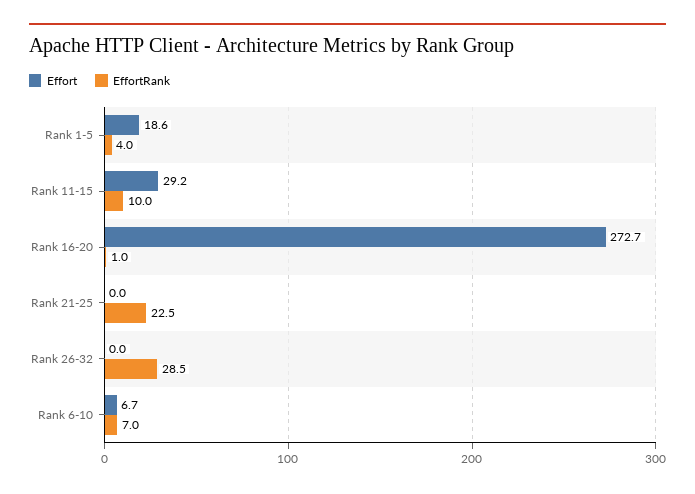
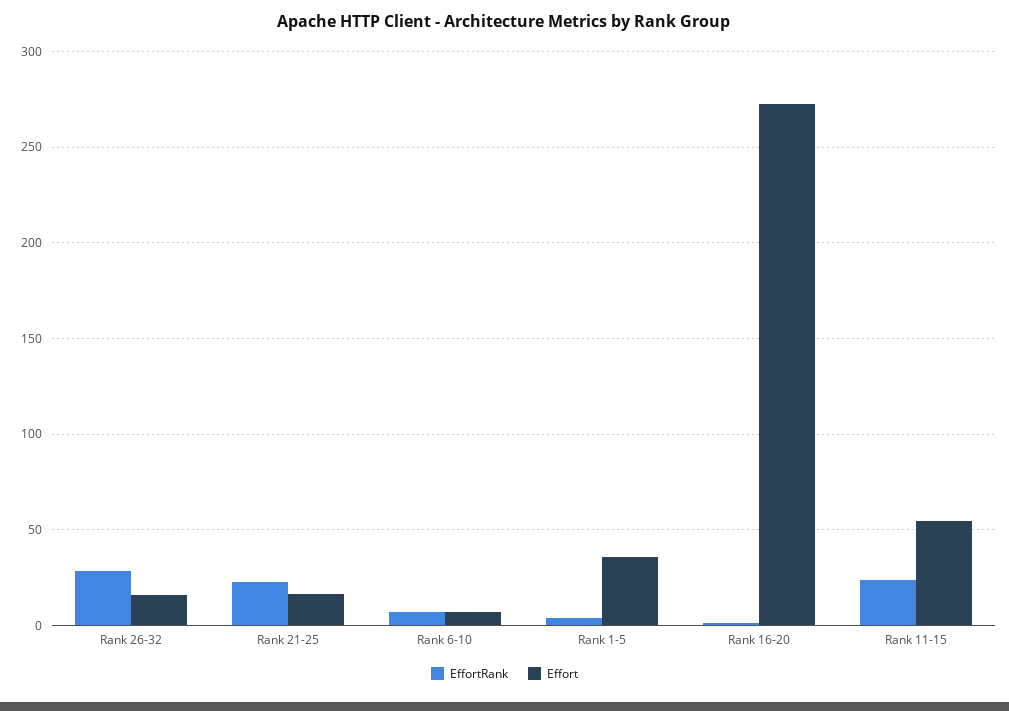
  {
    "Effort": {
-     "Rank 1-5": 18.6,
+     "Rank 1-5": 35,
-     "Rank 11-15": 29.2,
+     "Rank 11-15": 55,
      "Rank 16-20": 272.7,
-     "Rank 21-25": 0,
+     "Rank 21-25": 15,
-     "Rank 26-32": 0,
+     "Rank 26-32": 15,
      "Rank 6-10": 6.7
    },
    "EffortRank": {
      "Rank 1-5": 4,
-     "Rank 11-15": 10,
+     "Rank 11-15": 25,
      "Rank 16-20": 1,
      "Rank 21-25": 22.5,
      "Rank 26-32": 28.5,
      "Rank 6-10": 7
    }
  }

